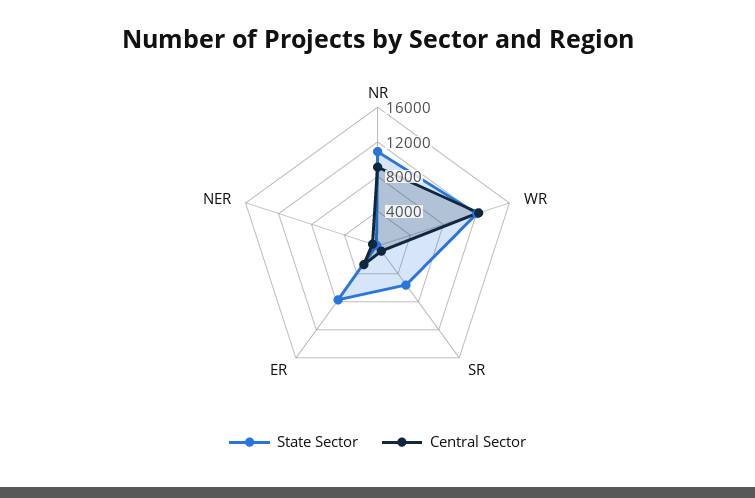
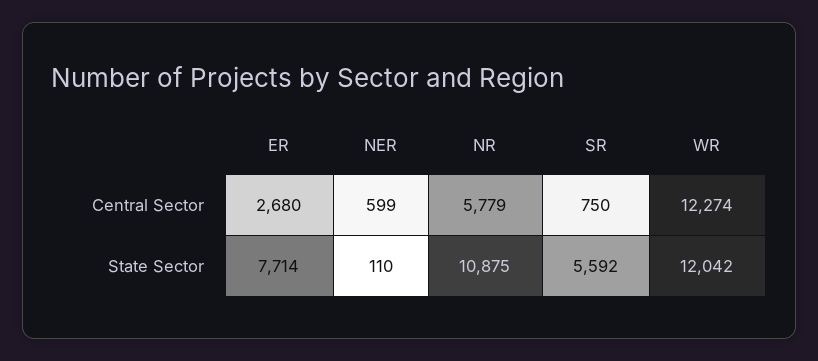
  {
    "State Sector": {
      "NR": 10875,
      "WR": 12042,
      "SR": 5592,
      "ER": 7714,
      "NER": 110
    },
    "Central Sector": {
-     "NR": 9000,
+     "NR": 5779,
      "WR": 12274,
      "SR": 750,
      "ER": 2680,
      "NER": 599
    }
  }

